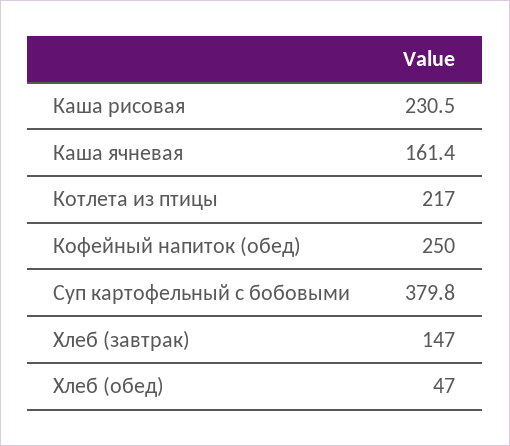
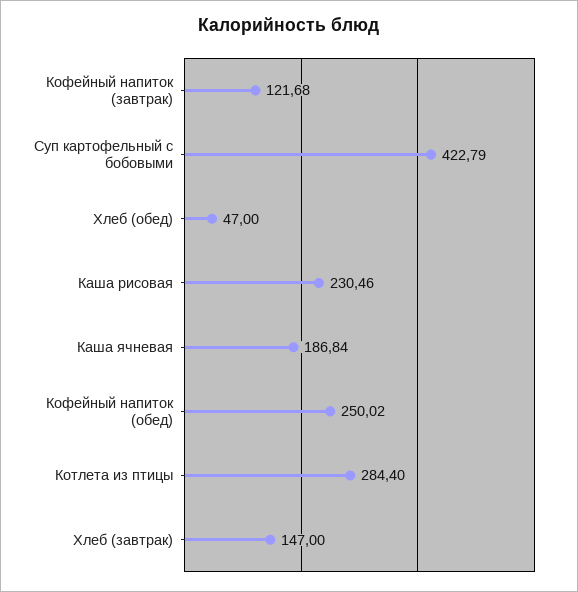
  {
    "Каша рисовая": 230.46,
-   "Каша ячневая": 161.4,
+   "Каша ячневая": 186.84,
-   "Котлета из птицы": 217,
+   "Котлета из птицы": 284.4,
    "Кофейный напиток (обед)": 250.02,
-   "Суп картофельный с бобовыми": 379.8,
+   "Суп картофельный с бобовыми": 422.79,
    "Хлеб (завтрак)": 147,
-   "Хлеб (обед)": 47
+   "Хлеб (обед)": 47,
+   "Кофейный напиток (завтрак)": 121.68
  }

